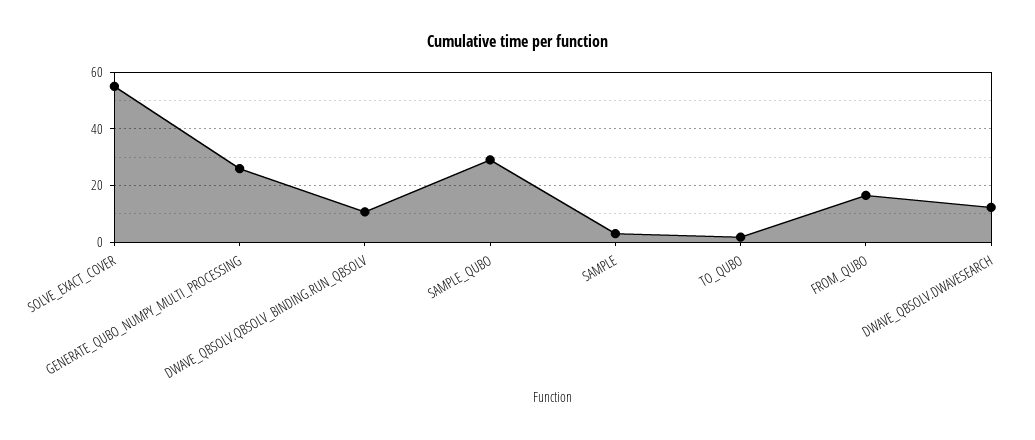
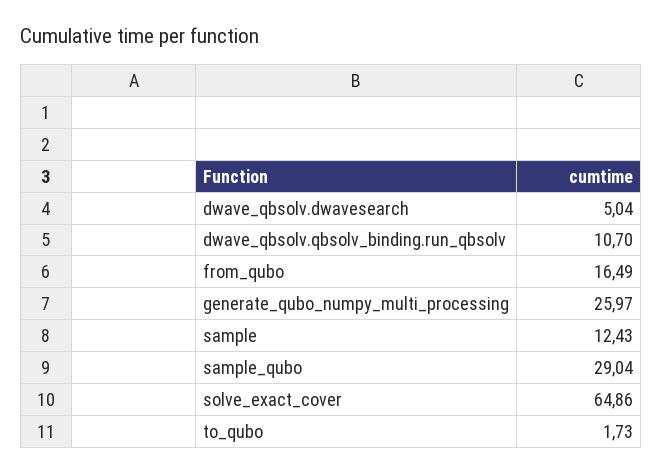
  {
-   "SOLVE_EXACT_COVER": 55,
+   "SOLVE_EXACT_COVER": 64.86,
    "GENERATE_QUBO_NUMPY_MULTI_PROCESSING": 25.97,
    "DWAVE_QBSOLV.QBSOLV_BINDING.RUN_QBSOLV": 10.7,
    "SAMPLE_QUBO": 29.04,
-   "SAMPLE": 2.5,
+   "SAMPLE": 12.43,
    "TO_QUBO": 1.73,
    "FROM_QUBO": 16.49,
-   "DWAVE_QBSOLV.DWAVESEARCH": 12.5
+   "DWAVE_QBSOLV.DWAVESEARCH": 5.04
  }

